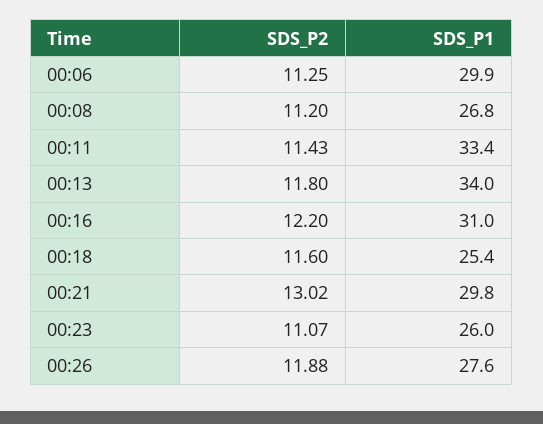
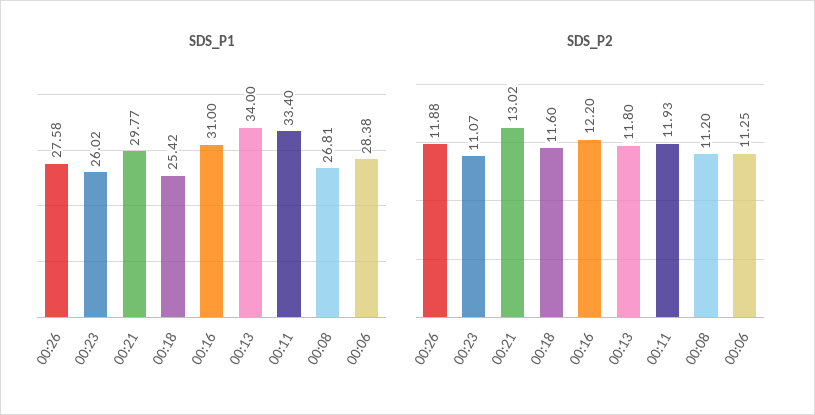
  {
    "SDS_P2": {
      "00:06": 11.25,
      "00:08": 11.2,
-     "00:11": 11.43,
+     "00:11": 11.93,
      "00:13": 11.8,
      "00:16": 12.2,
      "00:18": 11.6,
      "00:21": 13.02,
      "00:23": 11.07,
      "00:26": 11.88
    },
    "SDS_P1": {
-     "00:06": 29.9,
+     "00:06": 28.38,
      "00:08": 26.81,
      "00:11": 33.4,
      "00:13": 34,
      "00:16": 31,
      "00:18": 25.42,
      "00:21": 29.77,
      "00:23": 26.02,
      "00:26": 27.58
    }
  }

